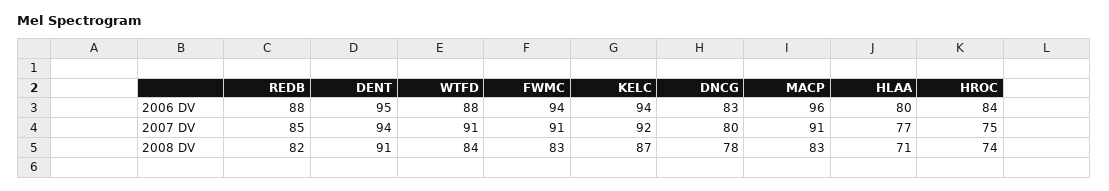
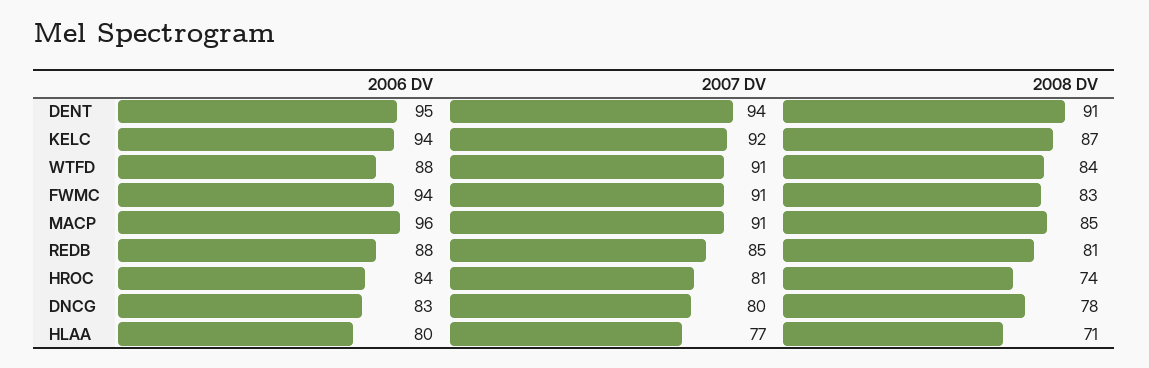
  {
    "REDB": {
      "2006 DV": 88,
      "2007 DV": 85,
-     "2008 DV": 82
+     "2008 DV": 81
    },
    "DENT": {
      "2006 DV": 95,
      "2007 DV": 94,
      "2008 DV": 91
    },
    "WTFD": {
      "2006 DV": 88,
      "2007 DV": 91,
      "2008 DV": 84
    },
    "FWMC": {
      "2006 DV": 94,
      "2007 DV": 91,
      "2008 DV": 83
    },
    "KELC": {
      "2006 DV": 94,
      "2007 DV": 92,
      "2008 DV": 87
    },
    "DNCG": {
      "2006 DV": 83,
      "2007 DV": 80,
      "2008 DV": 78
    },
    "MACP": {
      "2006 DV": 96,
      "2007 DV": 91,
-     "2008 DV": 83
+     "2008 DV": 85
    },
    "HLAA": {
      "2006 DV": 80,
      "2007 DV": 77,
      "2008 DV": 71
    },
    "HROC": {
      "2006 DV": 84,
-     "2007 DV": 75,
+     "2007 DV": 81,
      "2008 DV": 74
    }
  }

